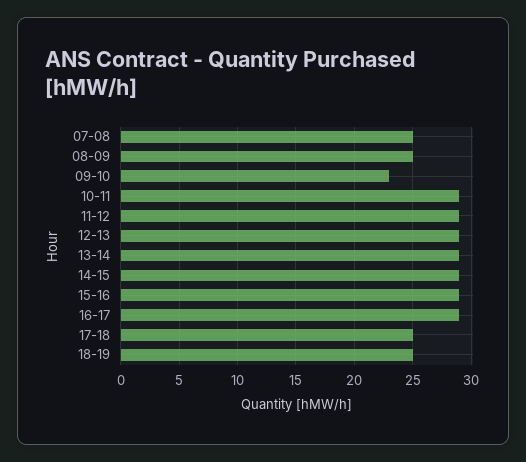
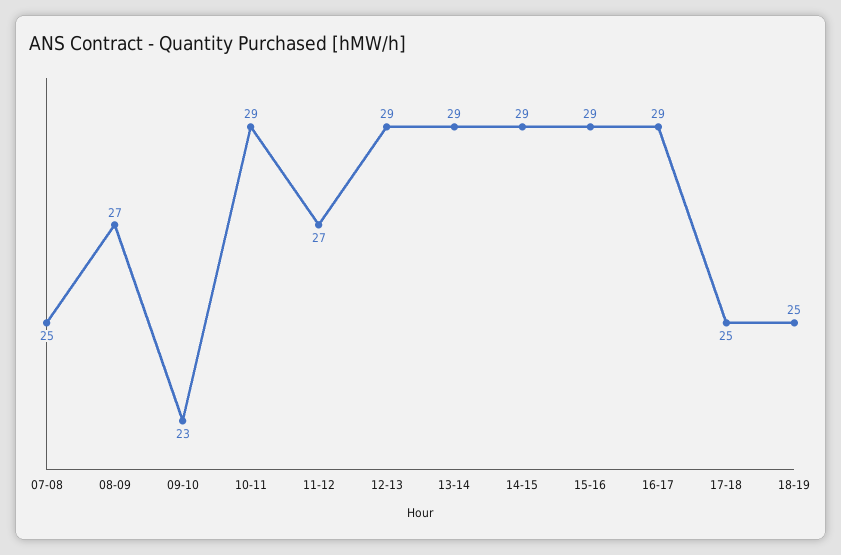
  {
    "07-08": 25,
-   "08-09": 25,
+   "08-09": 27,
    "09-10": 23,
    "10-11": 29,
-   "11-12": 29,
+   "11-12": 27,
    "12-13": 29,
    "13-14": 29,
    "14-15": 29,
    "15-16": 29,
    "16-17": 29,
    "17-18": 25,
    "18-19": 25
  }

